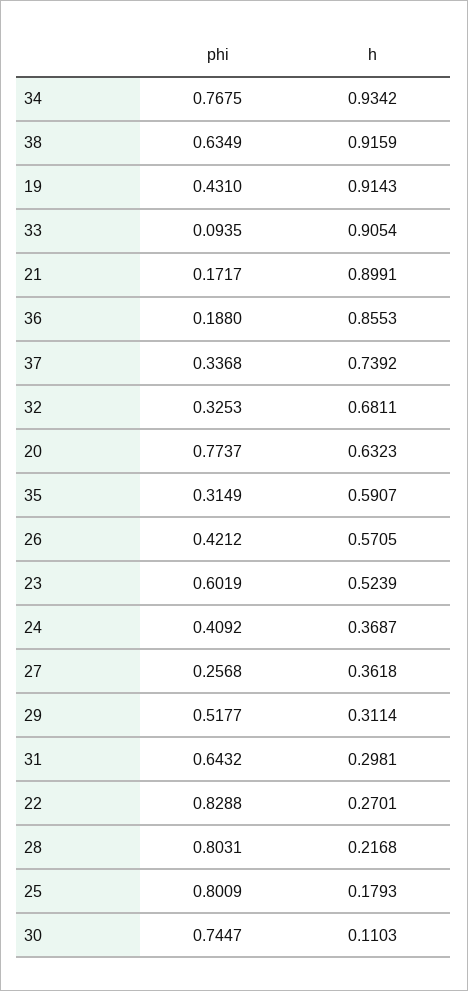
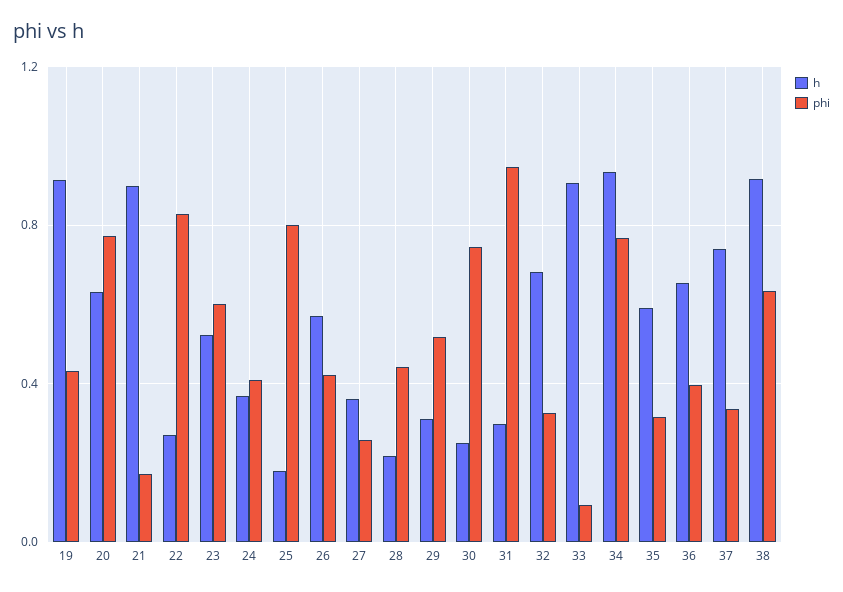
  {
    "phi": {
      "34": 0.7675,
      "38": 0.6349,
      "19": 0.431,
      "33": 0.0935,
      "21": 0.1717,
-     "36": 0.188,
+     "36": 0.4,
      "37": 0.3368,
      "32": 0.3253,
      "20": 0.7737,
      "35": 0.3149,
      "26": 0.4212,
      "23": 0.6019,
      "24": 0.4092,
      "27": 0.2568,
      "29": 0.5177,
-     "31": 0.6432,
+     "31": 0.95,
      "22": 0.8288,
-     "28": 0.8031,
+     "28": 0.45,
      "25": 0.8009,
      "30": 0.7447
    },
    "h": {
      "34": 0.9342,
      "38": 0.9159,
      "19": 0.9143,
      "33": 0.9054,
      "21": 0.8991,
-     "36": 0.8553,
+     "36": 0.65,
      "37": 0.7392,
      "32": 0.6811,
      "20": 0.6323,
      "35": 0.5907,
      "26": 0.5705,
      "23": 0.5239,
      "24": 0.3687,
      "27": 0.3618,
      "29": 0.3114,
      "31": 0.2981,
      "22": 0.2701,
      "28": 0.2168,
      "25": 0.1793,
-     "30": 0.1103
+     "30": 0.25
    }
  }

